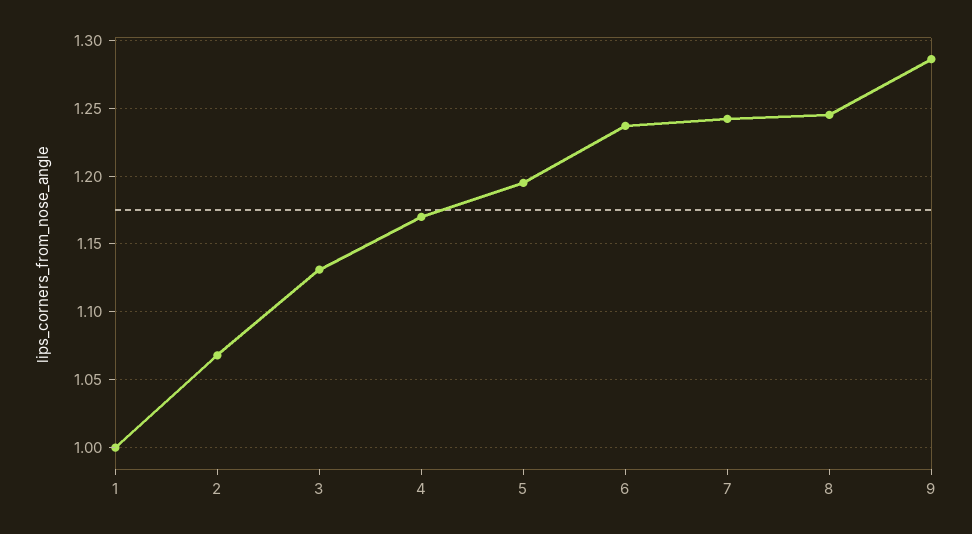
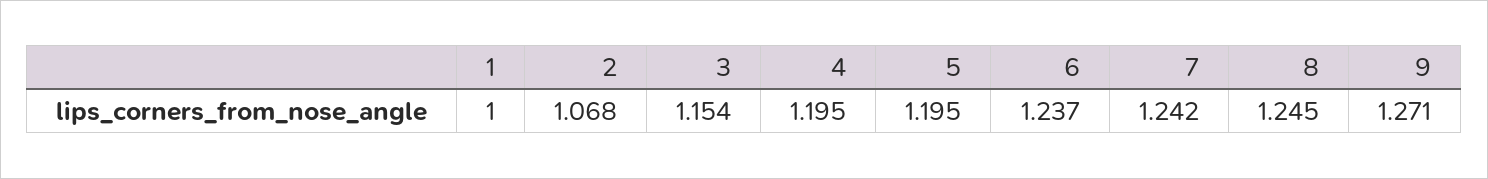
  {
    "1": 1,
    "2": 1.068,
-   "3": 1.13,
+   "3": 1.154,
-   "4": 1.17,
+   "4": 1.195,
    "5": 1.195,
    "6": 1.237,
    "7": 1.242,
    "8": 1.245,
-   "9": 1.285
+   "9": 1.271
  }

